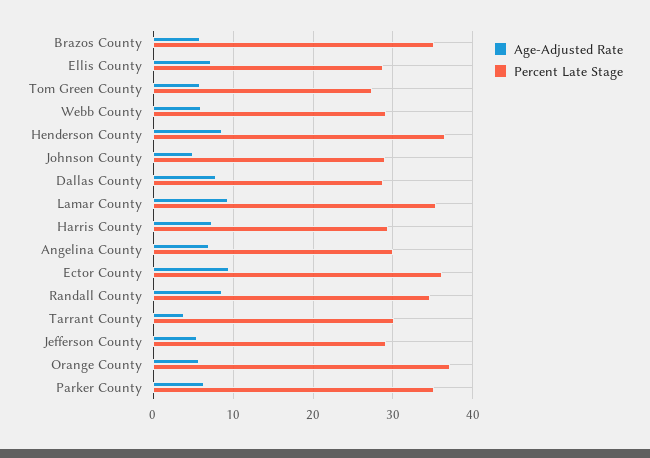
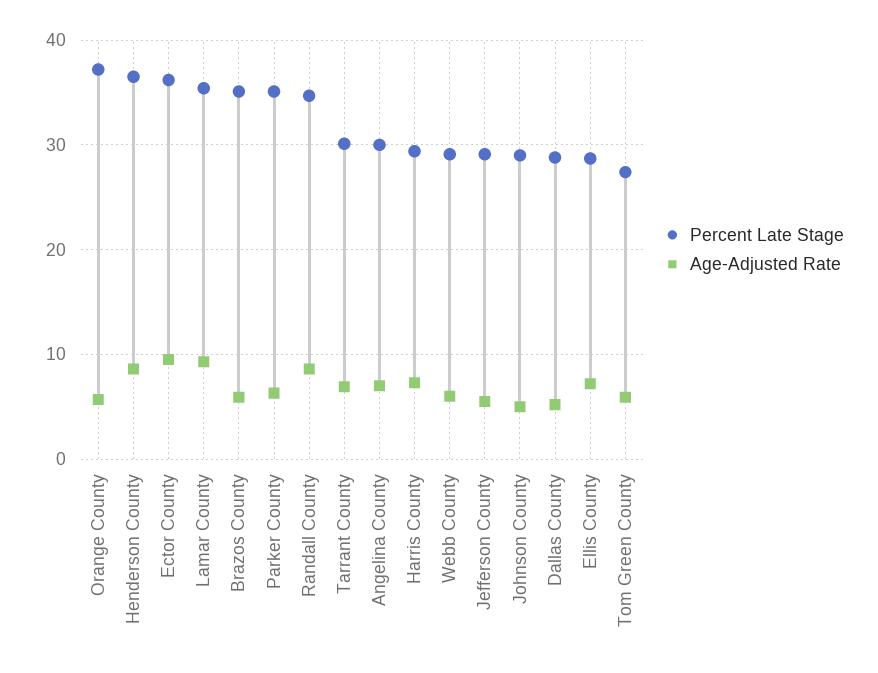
  {
    "Age-Adjusted Rate": {
      "Brazos County": 6,
      "Ellis County": 7,
      "Tom Green County": 6,
      "Webb County": 6,
      "Henderson County": 9,
      "Johnson County": 5,
-     "Dallas County": 8,
+     "Dallas County": 5,
      "Lamar County": 9,
      "Harris County": 7,
      "Angelina County": 7,
      "Ector County": 10,
      "Randall County": 9,
-     "Tarrant County": 4,
+     "Tarrant County": 7,
      "Jefferson County": 6,
      "Orange County": 6,
      "Parker County": 6
    },
    "Percent Late Stage": {
      "Brazos County": 35,
      "Ellis County": 29,
      "Tom Green County": 27,
      "Webb County": 29,
      "Henderson County": 37,
      "Johnson County": 29,
      "Dallas County": 29,
      "Lamar County": 35,
      "Harris County": 29,
      "Angelina County": 30,
      "Ector County": 36,
      "Randall County": 35,
      "Tarrant County": 30,
      "Jefferson County": 29,
      "Orange County": 37,
      "Parker County": 35
    }
  }

